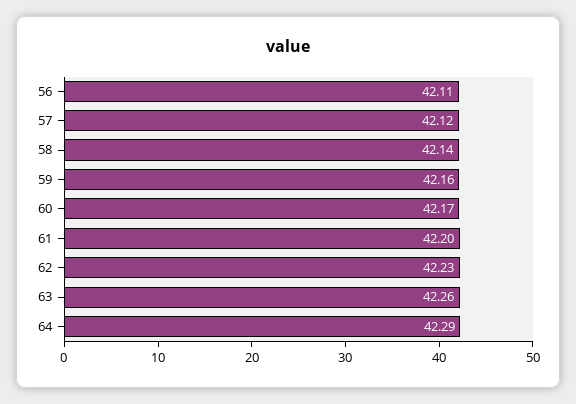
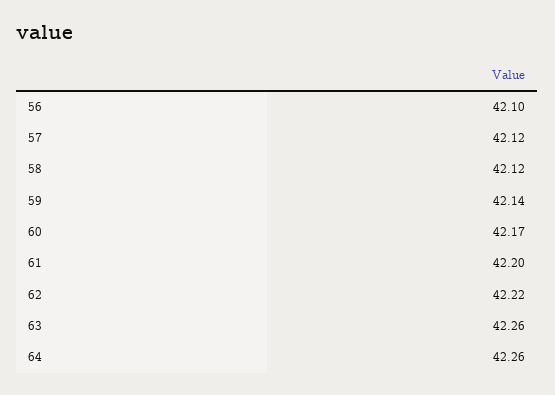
  {
-   "56": 42.11,
+   "56": 42.1,
    "57": 42.12,
-   "58": 42.14,
+   "58": 42.12,
-   "59": 42.16,
+   "59": 42.14,
    "60": 42.17,
    "61": 42.2,
-   "62": 42.23,
+   "62": 42.22,
    "63": 42.26,
-   "64": 42.29
+   "64": 42.26
  }

